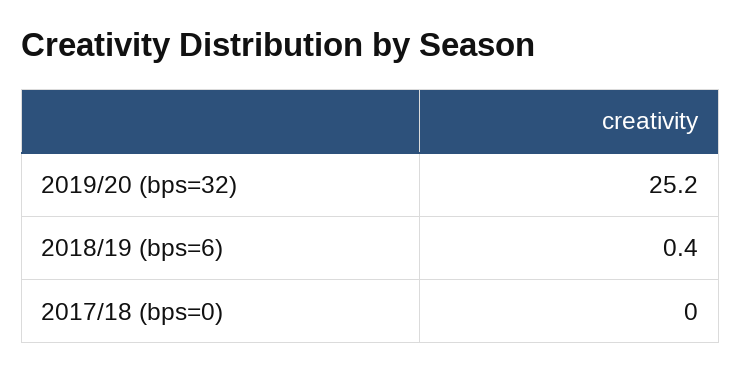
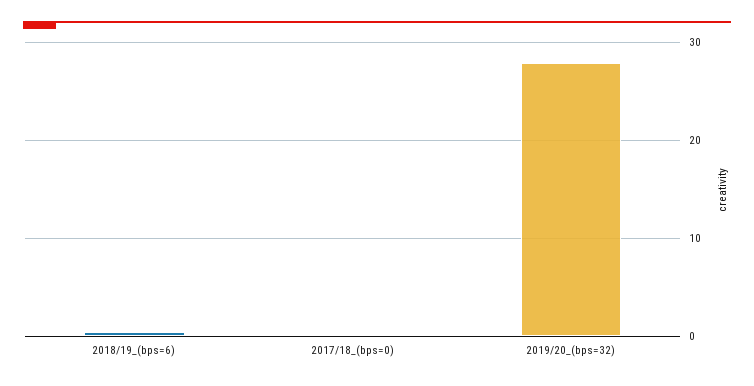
  {
-   "2019/20 (bps=32)": 25.2,
+   "2019/20 (bps=32)": 28,
    "2018/19 (bps=6)": 0.4,
    "2017/18 (bps=0)": 0
  }

